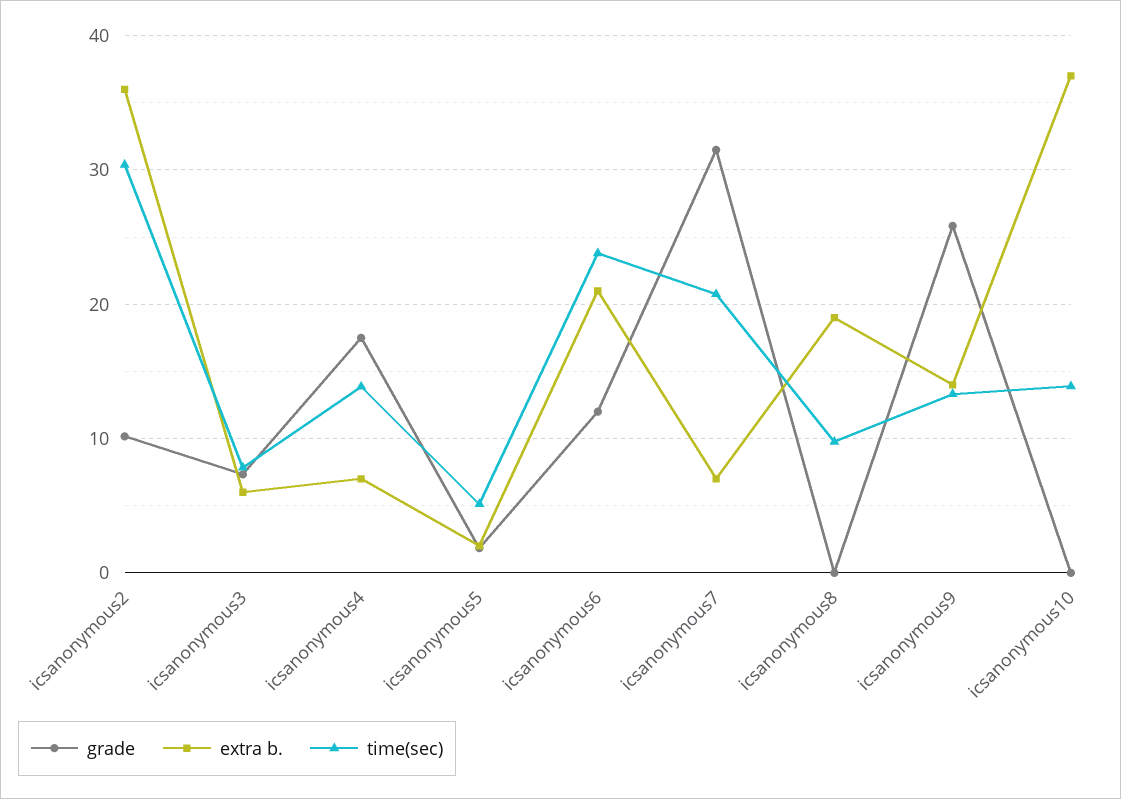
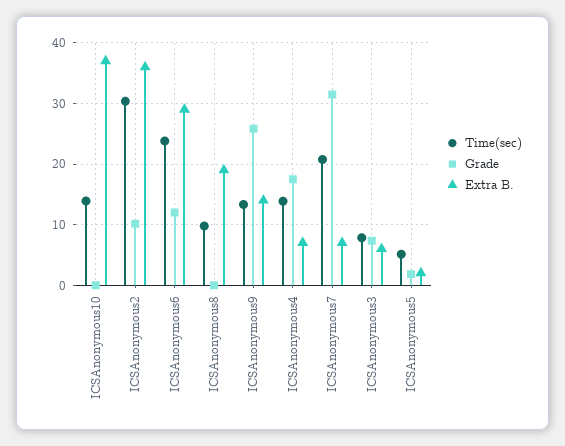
  {
    "grade": {
      "icsanonymous2": 10,
      "icsanonymous3": 7,
      "icsanonymous4": 18,
      "icsanonymous5": 2,
      "icsanonymous6": 12,
      "icsanonymous7": 32,
      "icsanonymous8": 0,
      "icsanonymous9": 26,
      "icsanonymous10": 0
    },
    "extra b.": {
      "icsanonymous2": 36,
      "icsanonymous3": 6,
      "icsanonymous4": 7,
      "icsanonymous5": 2,
-     "icsanonymous6": 21,
+     "icsanonymous6": 29,
      "icsanonymous7": 7,
      "icsanonymous8": 19,
      "icsanonymous9": 14,
      "icsanonymous10": 37
    },
    "time(sec)": {
      "icsanonymous2": 30,
      "icsanonymous3": 8,
      "icsanonymous4": 14,
      "icsanonymous5": 5,
      "icsanonymous6": 24,
      "icsanonymous7": 21,
      "icsanonymous8": 10,
      "icsanonymous9": 13,
      "icsanonymous10": 14
    }
  }

